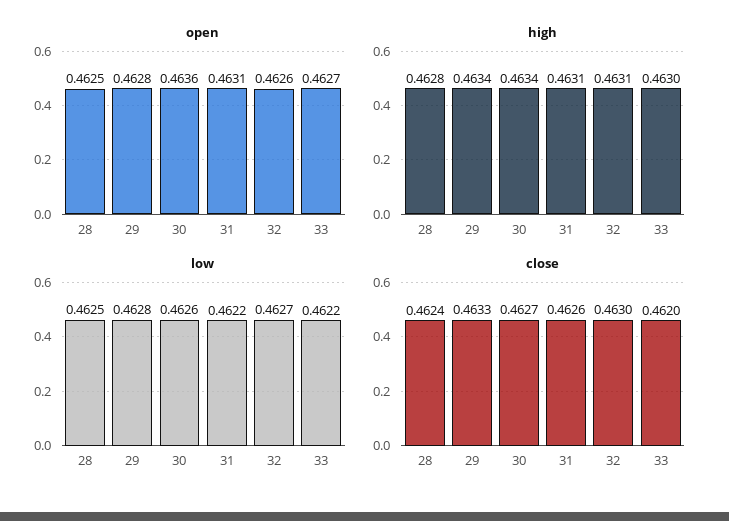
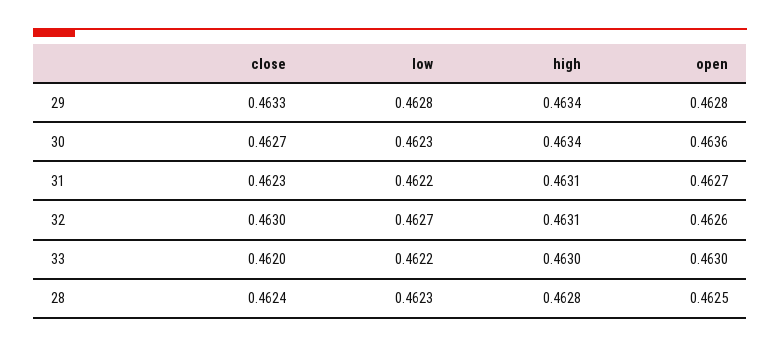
  {
    "open": {
      "28": 0.4625,
      "29": 0.4628,
      "30": 0.4636,
-     "31": 0.4631,
+     "31": 0.4627,
      "32": 0.4626,
-     "33": 0.4627
+     "33": 0.463
    },
    "high": {
      "28": 0.4628,
      "29": 0.4634,
      "30": 0.4634,
      "31": 0.4631,
      "32": 0.4631,
      "33": 0.463
    },
    "low": {
-     "28": 0.4625,
+     "28": 0.4623,
      "29": 0.4628,
-     "30": 0.4626,
+     "30": 0.4623,
      "31": 0.4622,
      "32": 0.4627,
      "33": 0.4622
    },
    "close": {
      "28": 0.4624,
      "29": 0.4633,
      "30": 0.4627,
-     "31": 0.4626,
+     "31": 0.4623,
      "32": 0.463,
      "33": 0.462
    }
  }

